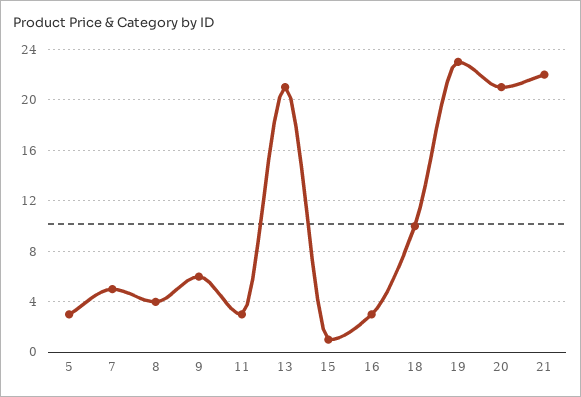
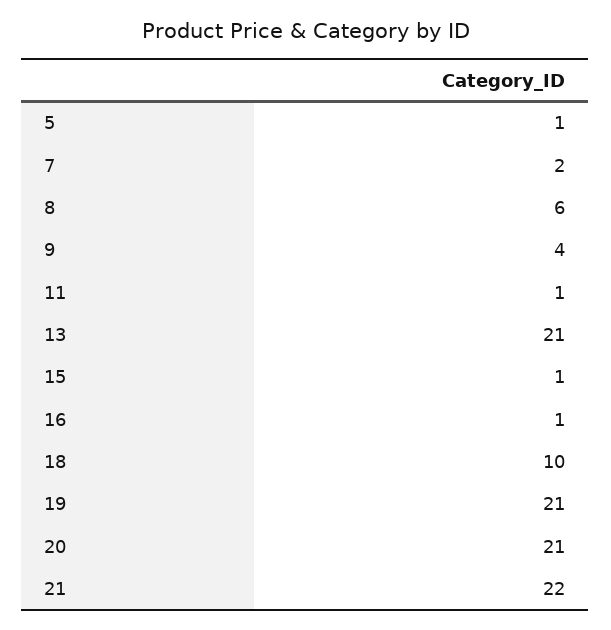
  {
-   "5": 3,
+   "5": 1,
-   "7": 5,
+   "7": 2,
-   "8": 4,
+   "8": 6,
-   "9": 6,
+   "9": 4,
-   "11": 3,
+   "11": 1,
    "13": 21,
    "15": 1,
-   "16": 3,
+   "16": 1,
    "18": 10,
-   "19": 23,
+   "19": 21,
    "20": 21,
    "21": 22
  }

